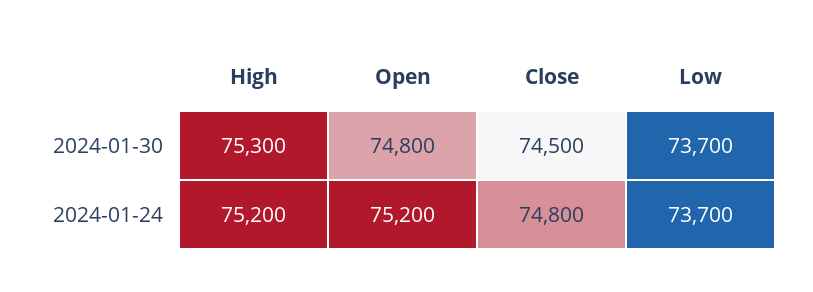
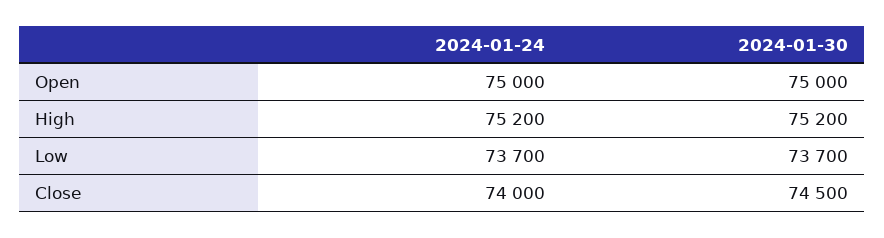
  {
    "High": {
-     "2024-01-30": 75300,
+     "2024-01-30": 75200,
      "2024-01-24": 75200
    },
    "Open": {
-     "2024-01-30": 74800,
+     "2024-01-30": 75000,
-     "2024-01-24": 75200
+     "2024-01-24": 75000
    },
    "Close": {
      "2024-01-30": 74500,
-     "2024-01-24": 74800
+     "2024-01-24": 74000
    },
    "Low": {
      "2024-01-30": 73700,
      "2024-01-24": 73700
    }
  }

